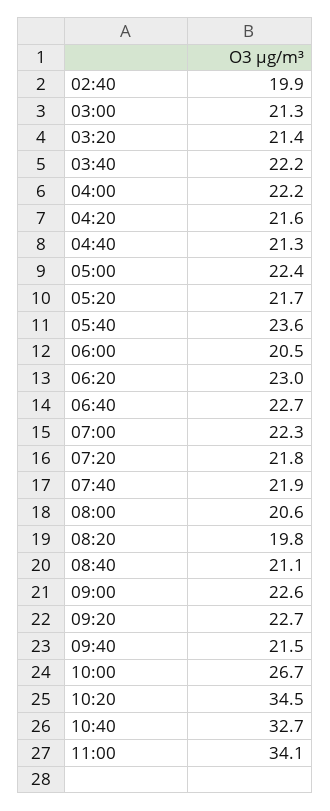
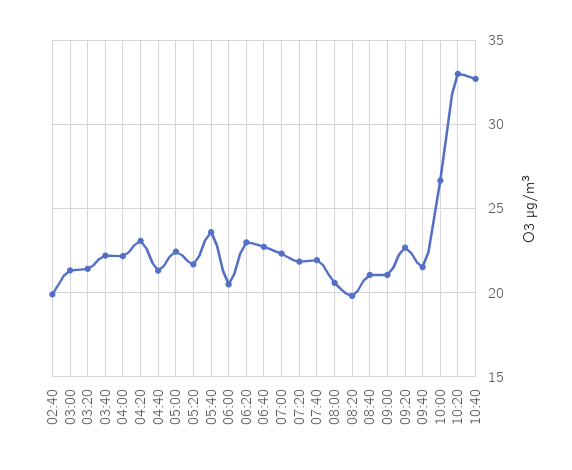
  {
    "02:40": 19.9,
    "03:00": 21.3,
    "03:20": 21.4,
    "03:40": 22.2,
    "04:00": 22.2,
-   "04:20": 21.6,
+   "04:20": 23,
    "04:40": 21.3,
    "05:00": 22.4,
    "05:20": 21.7,
    "05:40": 23.6,
    "06:00": 20.5,
    "06:20": 23,
    "06:40": 22.7,
    "07:00": 22.3,
    "07:20": 21.8,
    "07:40": 21.9,
    "08:00": 20.6,
    "08:20": 19.8,
    "08:40": 21.1,
-   "09:00": 22.6,
+   "09:00": 21,
    "09:20": 22.7,
    "09:40": 21.5,
    "10:00": 26.7,
-   "10:20": 34.5,
+   "10:20": 33,
-   "10:40": 32.7,
+   "10:40": 32.7
-   "11:00": 34.1
  }

